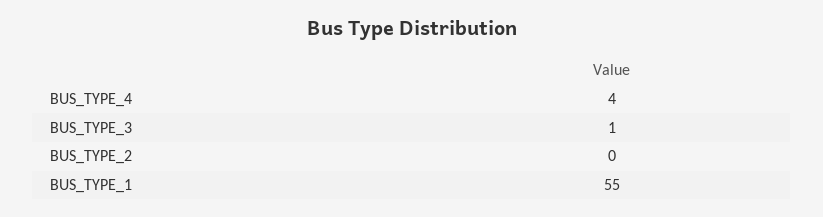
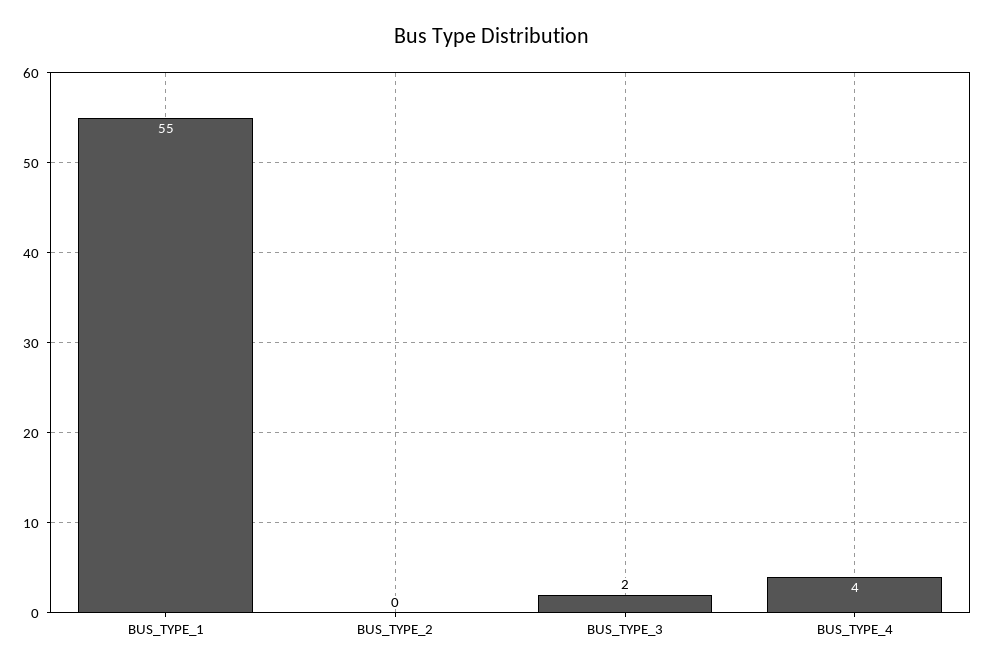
  {
    "BUS_TYPE_4": 4,
-   "BUS_TYPE_3": 1,
+   "BUS_TYPE_3": 2,
    "BUS_TYPE_2": 0,
    "BUS_TYPE_1": 55
  }

